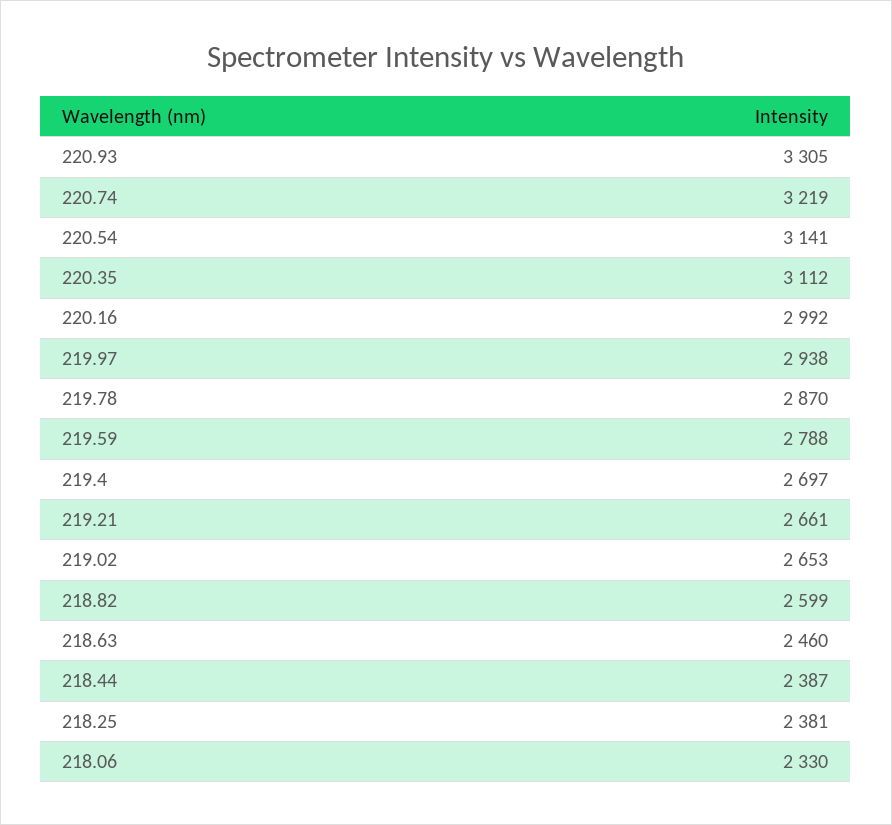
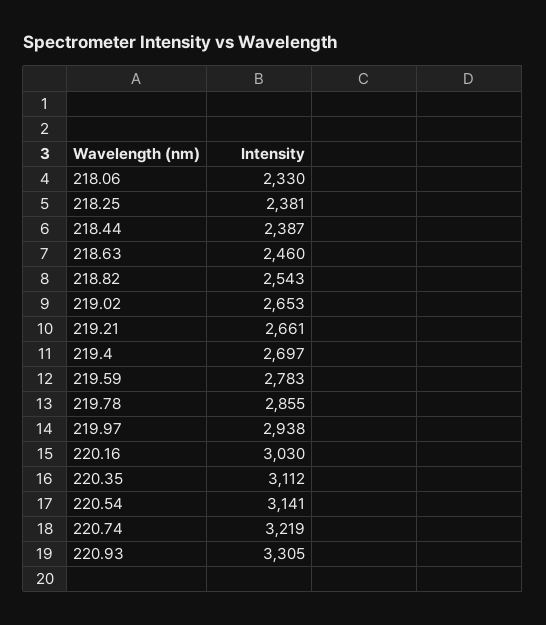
  {
    "220.93": 3305,
    "220.74": 3219,
    "220.54": 3141,
    "220.35": 3112,
-   "220.16": 2992,
+   "220.16": 3030,
    "219.97": 2938,
-   "219.78": 2870,
+   "219.78": 2855,
-   "219.59": 2788,
+   "219.59": 2783,
    "219.4": 2697,
    "219.21": 2661,
    "219.02": 2653,
-   "218.82": 2599,
+   "218.82": 2543,
    "218.63": 2460,
    "218.44": 2387,
    "218.25": 2381,
    "218.06": 2330
  }

